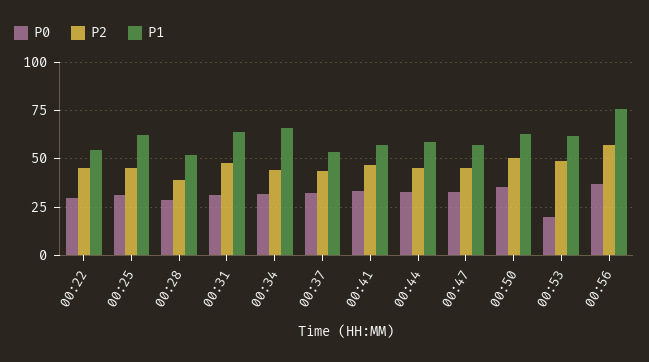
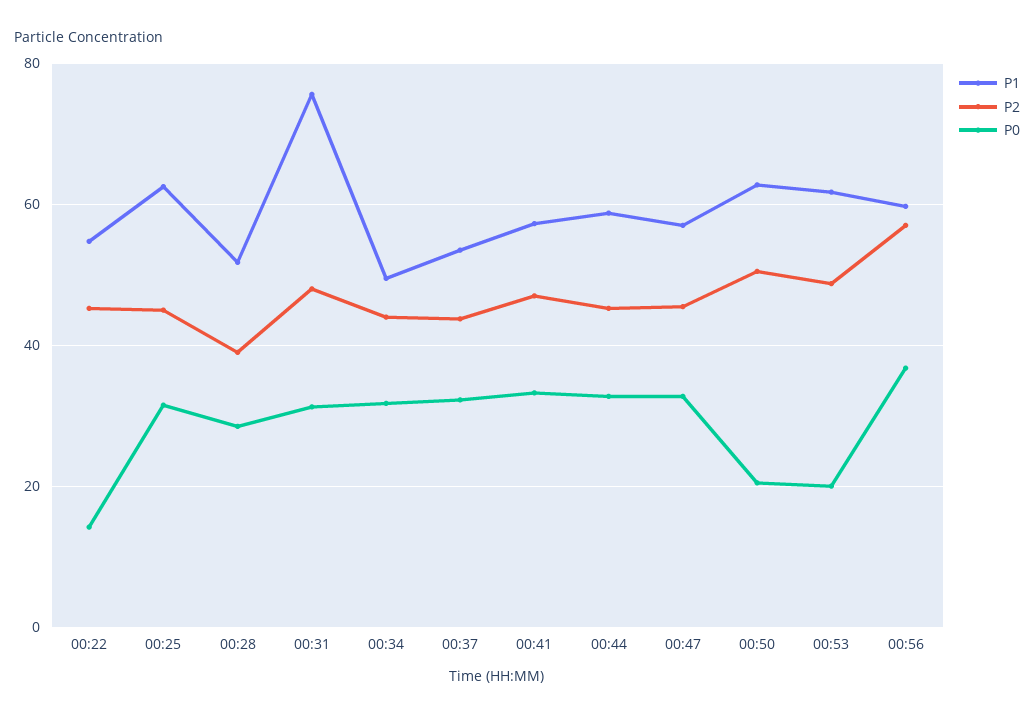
  {
    "P0": {
-     "00:22": 30,
+     "00:22": 14,
      "00:25": 32,
      "00:28": 28,
      "00:31": 32,
      "00:34": 32,
      "00:37": 32,
      "00:41": 34,
      "00:44": 32,
      "00:47": 32,
-     "00:50": 35,
+     "00:50": 20,
      "00:53": 20,
      "00:56": 36
    },
    "P2": {
      "00:22": 46,
      "00:25": 46,
      "00:28": 40,
      "00:31": 48,
      "00:34": 44,
      "00:37": 44,
      "00:41": 48,
      "00:44": 46,
      "00:47": 46,
      "00:50": 50,
      "00:53": 48,
      "00:56": 58
    },
    "P1": {
      "00:22": 54,
      "00:25": 62,
      "00:28": 52,
-     "00:31": 65,
+     "00:31": 76,
-     "00:34": 65,
+     "00:34": 50,
      "00:37": 54,
      "00:41": 58,
      "00:44": 58,
      "00:47": 58,
      "00:50": 62,
      "00:53": 62,
-     "00:56": 75
+     "00:56": 60
    }
  }

